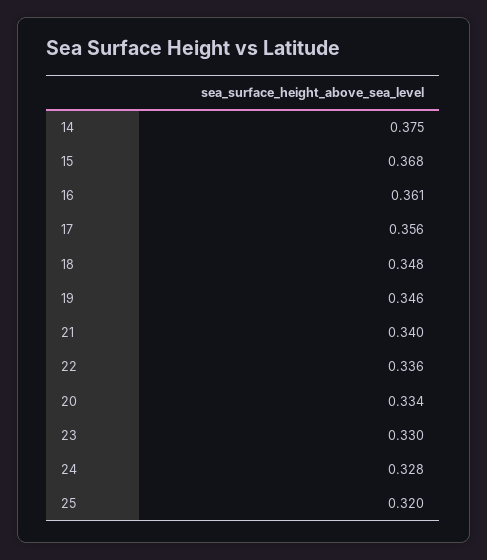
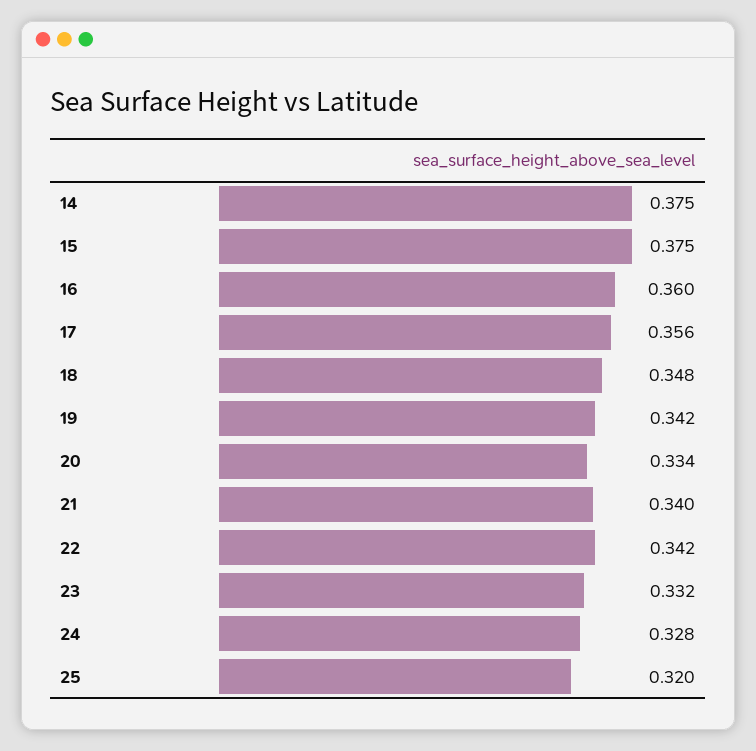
  {
    "14": 0.375,
-   "15": 0.368,
+   "15": 0.375,
-   "16": 0.361,
+   "16": 0.36,
    "17": 0.356,
    "18": 0.348,
-   "19": 0.346,
+   "19": 0.342,
    "21": 0.34,
-   "22": 0.336,
+   "22": 0.342,
    "20": 0.334,
-   "23": 0.33,
+   "23": 0.332,
    "24": 0.328,
    "25": 0.32
  }

